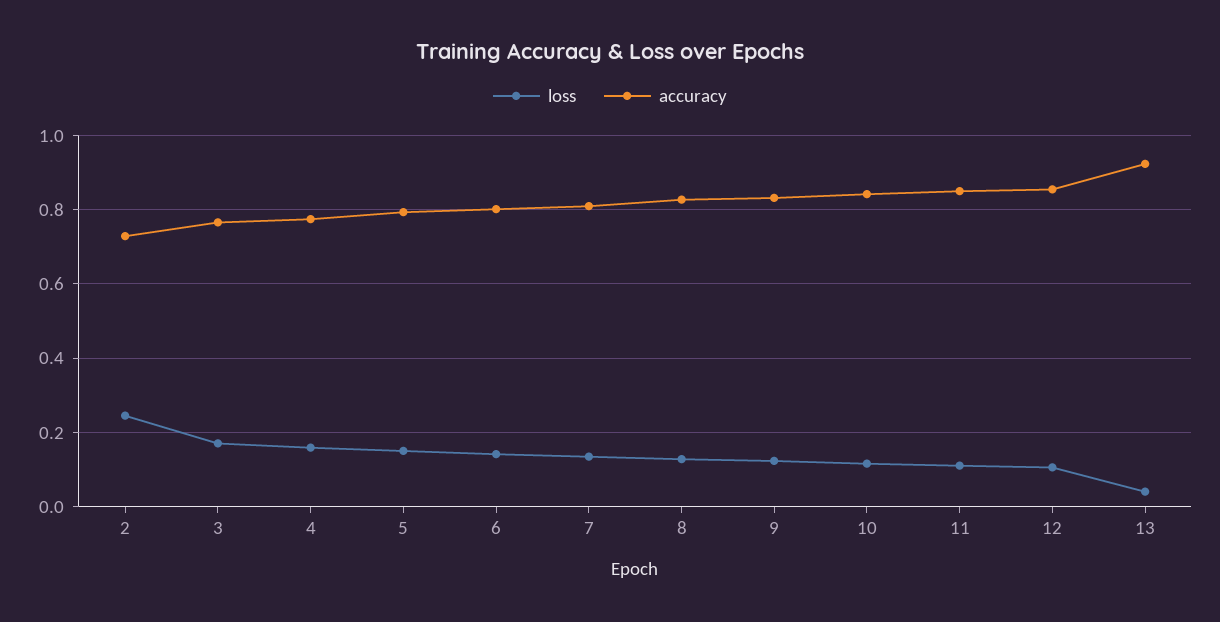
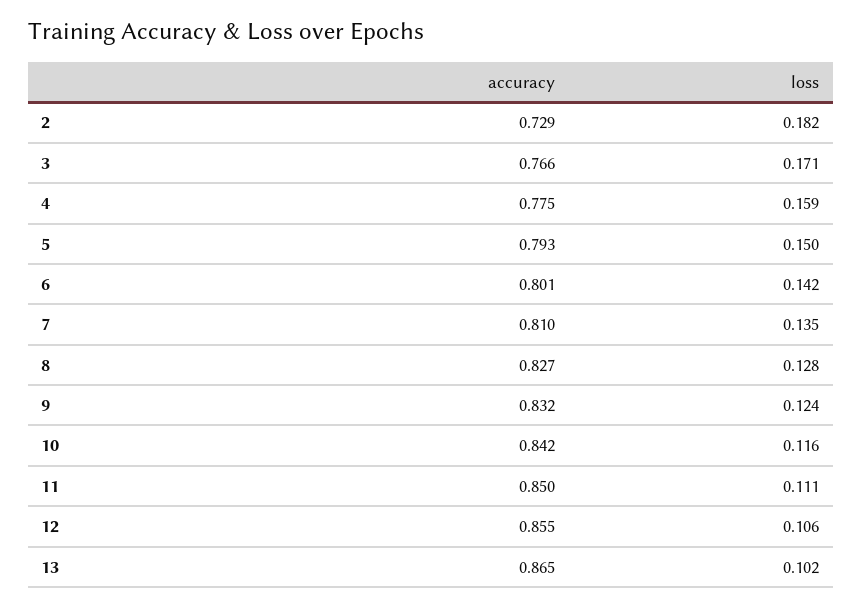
  {
    "loss": {
-     "2": 0.24,
+     "2": 0.182,
      "3": 0.171,
      "4": 0.159,
      "5": 0.15,
      "6": 0.142,
      "7": 0.135,
      "8": 0.128,
      "9": 0.124,
      "10": 0.116,
      "11": 0.111,
      "12": 0.106,
-     "13": 0.04
+     "13": 0.102
    },
    "accuracy": {
      "2": 0.729,
      "3": 0.766,
      "4": 0.775,
      "5": 0.793,
      "6": 0.801,
      "7": 0.81,
      "8": 0.827,
      "9": 0.832,
      "10": 0.842,
      "11": 0.85,
      "12": 0.855,
-     "13": 0.92
+     "13": 0.865
    }
  }

